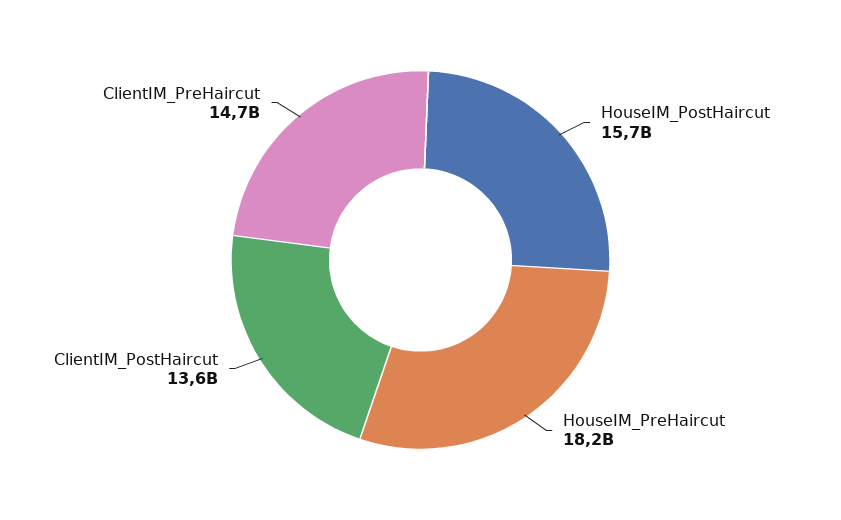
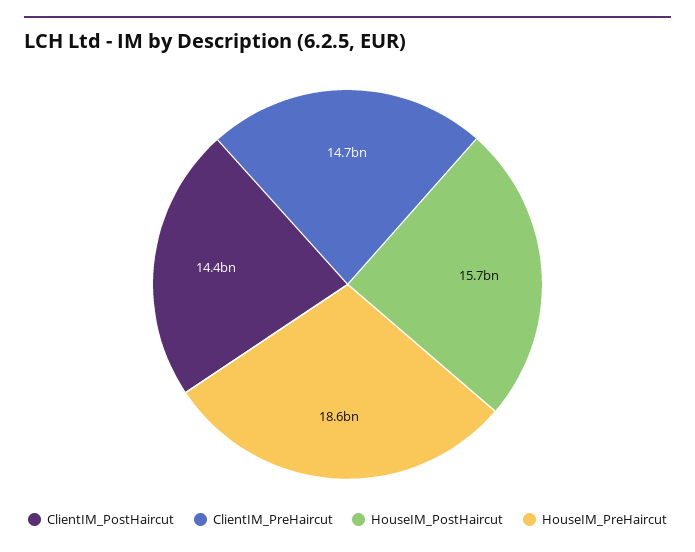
  {
    "HouseIM_PostHaircut": 15700000000,
-   "HouseIM_PreHaircut": 18200000000,
+   "HouseIM_PreHaircut": 18600000000,
-   "ClientIM_PostHaircut": 13600000000,
+   "ClientIM_PostHaircut": 14400000000,
    "ClientIM_PreHaircut": 14700000000
  }

